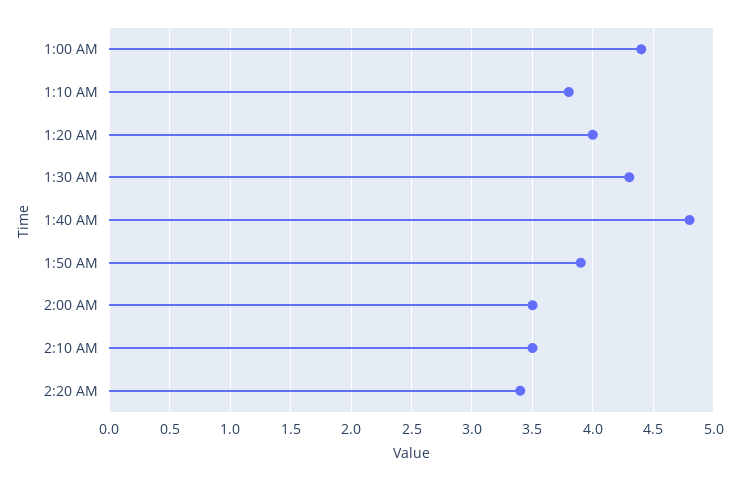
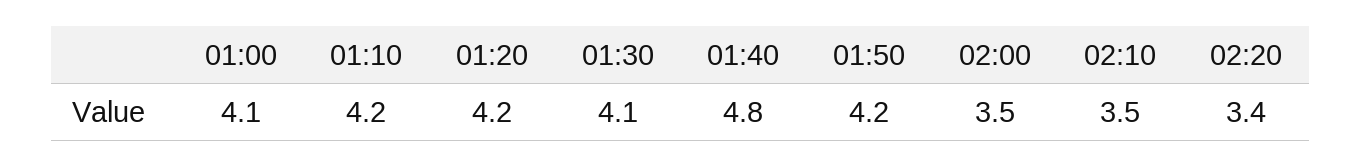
  {
-   "1:00 AM": 4.4,
+   "1:00 AM": 4.1,
-   "1:10 AM": 3.8,
+   "1:10 AM": 4.2,
-   "1:20 AM": 4,
+   "1:20 AM": 4.2,
-   "1:30 AM": 4.3,
+   "1:30 AM": 4.1,
    "1:40 AM": 4.8,
-   "1:50 AM": 3.9,
+   "1:50 AM": 4.2,
    "2:00 AM": 3.5,
    "2:10 AM": 3.5,
    "2:20 AM": 3.4
  }

